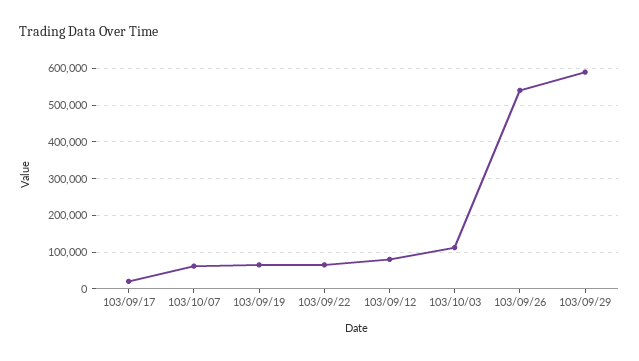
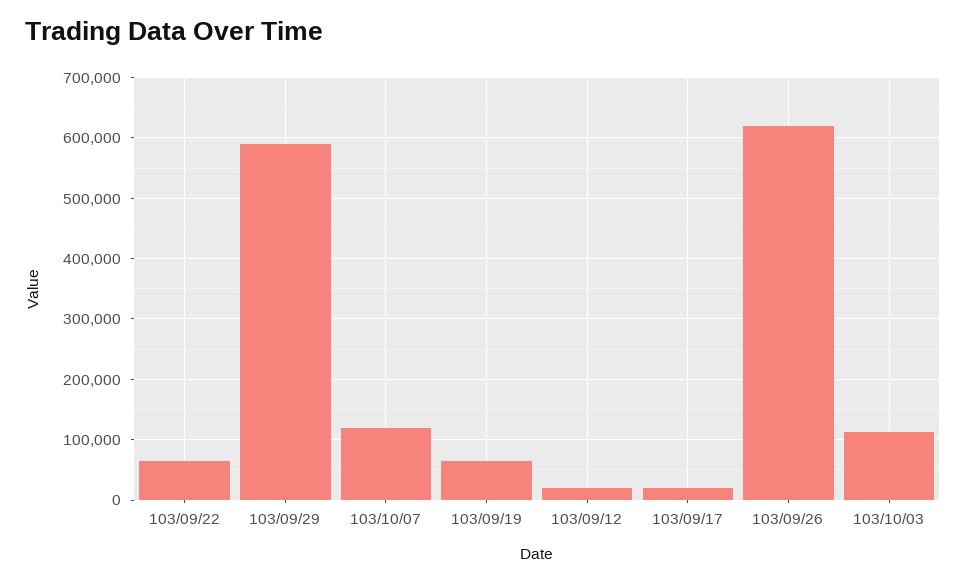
  {
    "103/09/17": 20000,
-   "103/10/07": 60000,
+   "103/10/07": 120000,
    "103/09/19": 70000,
    "103/09/22": 70000,
-   "103/09/12": 80000,
+   "103/09/12": 20000,
    "103/10/03": 110000,
-   "103/09/26": 540000,
+   "103/09/26": 620000,
    "103/09/29": 590000
  }

